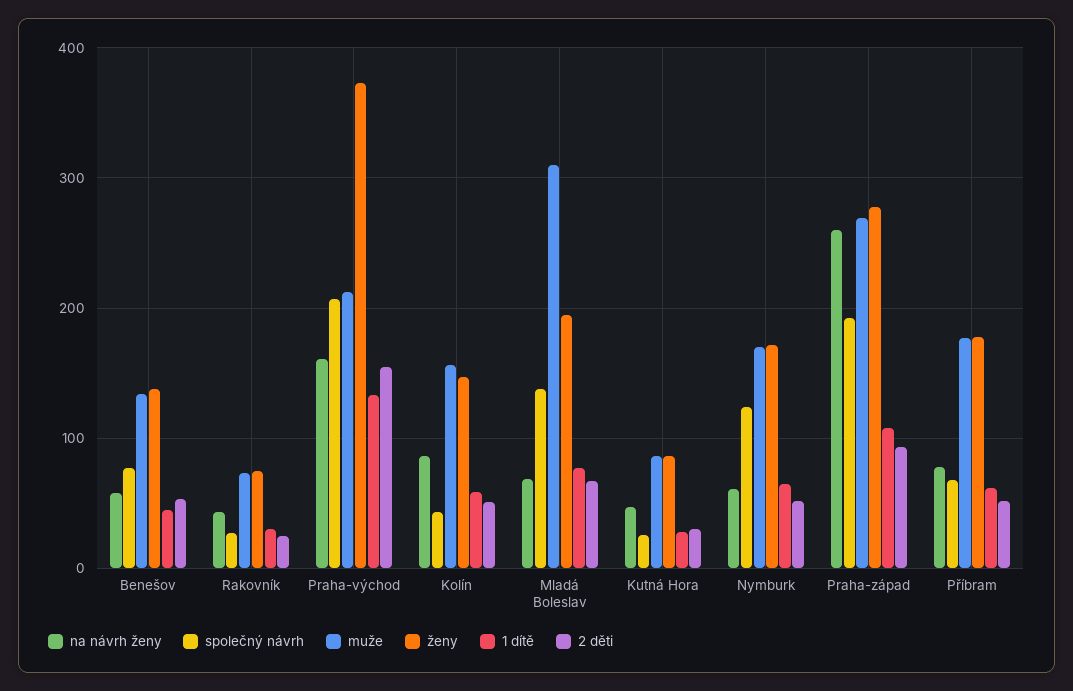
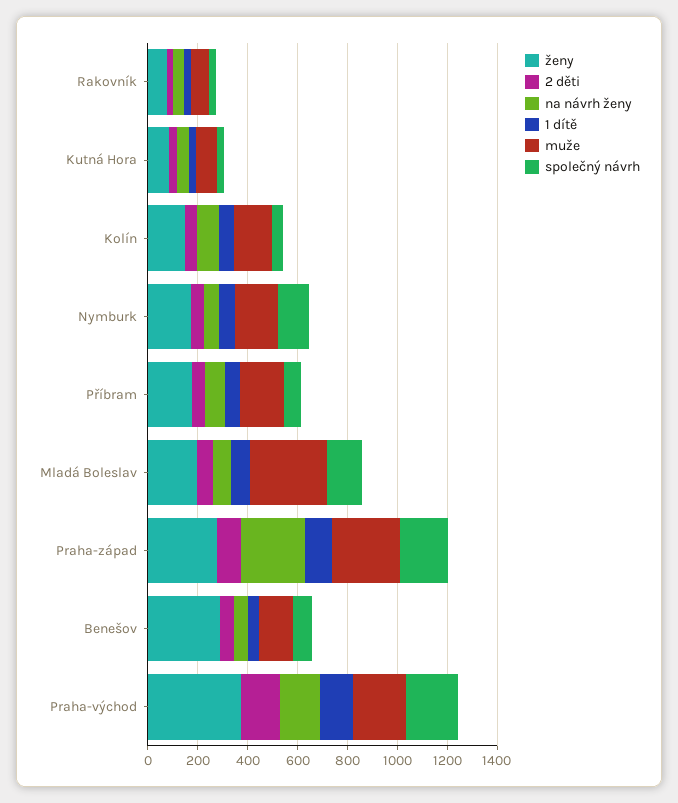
  {
    "na návrh ženy": {
      "Benešov": 60,
      "Rakovník": 40,
      "Praha-východ": 160,
      "Kolín": 90,
      "Mladá Boleslav": 70,
      "Kutná Hora": 50,
      "Nymburk": 60,
      "Praha-západ": 260,
      "Příbram": 80
    },
    "společný návrh": {
      "Benešov": 80,
      "Rakovník": 30,
      "Praha-východ": 210,
      "Kolín": 40,
      "Mladá Boleslav": 140,
      "Kutná Hora": 30,
      "Nymburk": 120,
      "Praha-západ": 190,
      "Příbram": 70
    },
    "muže": {
      "Benešov": 130,
      "Rakovník": 70,
      "Praha-východ": 210,
      "Kolín": 160,
      "Mladá Boleslav": 310,
      "Kutná Hora": 90,
      "Nymburk": 170,
      "Praha-západ": 270,
      "Příbram": 180
    },
    "ženy": {
-     "Benešov": 140,
+     "Benešov": 300,
      "Rakovník": 80,
      "Praha-východ": 370,
      "Kolín": 150,
      "Mladá Boleslav": 200,
      "Kutná Hora": 90,
      "Nymburk": 170,
      "Praha-západ": 280,
      "Příbram": 180
    },
    "1 dítě": {
      "Benešov": 50,
      "Rakovník": 30,
      "Praha-východ": 130,
      "Kolín": 60,
      "Mladá Boleslav": 80,
      "Kutná Hora": 30,
      "Nymburk": 70,
      "Praha-západ": 110,
      "Příbram": 60
    },
    "2 děti": {
      "Benešov": 50,
      "Rakovník": 30,
      "Praha-východ": 160,
      "Kolín": 50,
      "Mladá Boleslav": 70,
      "Kutná Hora": 30,
      "Nymburk": 50,
      "Praha-západ": 90,
      "Příbram": 50
    }
  }

